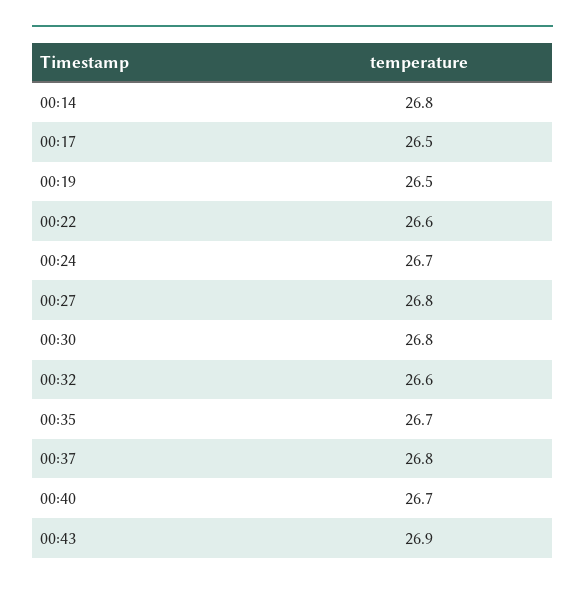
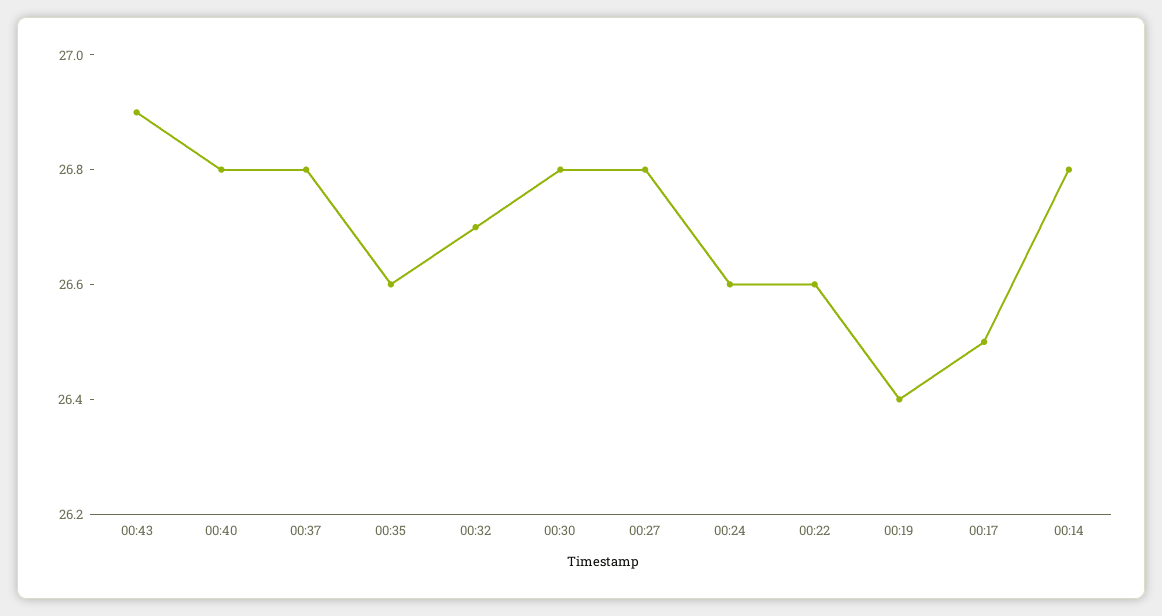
  {
    "00:14": 26.8,
    "00:17": 26.5,
-   "00:19": 26.5,
+   "00:19": 26.4,
    "00:22": 26.6,
-   "00:24": 26.7,
+   "00:24": 26.6,
    "00:27": 26.8,
    "00:30": 26.8,
-   "00:32": 26.6,
+   "00:32": 26.7,
-   "00:35": 26.7,
+   "00:35": 26.6,
    "00:37": 26.8,
-   "00:40": 26.7,
+   "00:40": 26.8,
    "00:43": 26.9
  }

